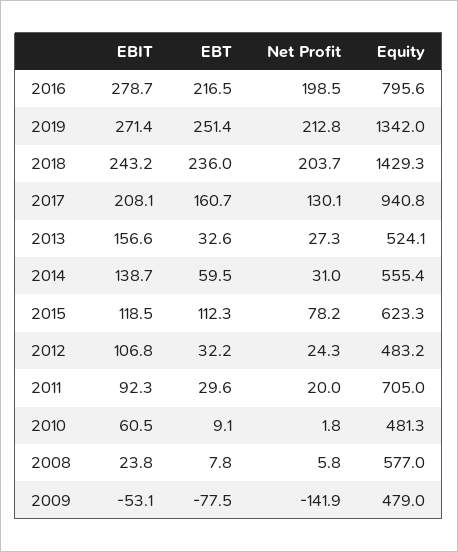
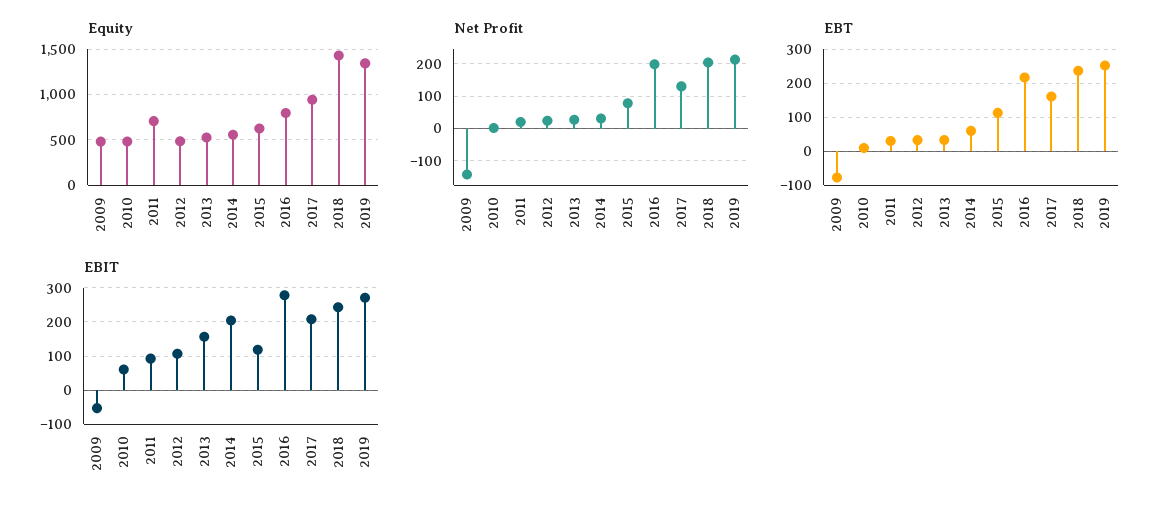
  {
    "EBIT": {
      "2016": 278.7,
      "2019": 271.4,
      "2018": 243.2,
      "2017": 208.1,
      "2013": 156.6,
-     "2014": 138.7,
+     "2014": 200,
      "2015": 118.5,
      "2012": 106.8,
      "2011": 92.3,
      "2010": 60.5,
-     "2008": 23.8,
      "2009": -53.1
    },
    "EBT": {
      "2016": 216.5,
      "2019": 251.4,
      "2018": 236,
      "2017": 160.7,
      "2013": 32.6,
      "2014": 59.5,
      "2015": 112.3,
      "2012": 32.2,
      "2011": 29.6,
      "2010": 9.1,
-     "2008": 7.8,
      "2009": -77.5
    },
    "Net Profit": {
      "2016": 198.5,
      "2019": 212.8,
      "2018": 203.7,
      "2017": 130.1,
      "2013": 27.3,
      "2014": 31,
      "2015": 78.2,
      "2012": 24.3,
      "2011": 20,
      "2010": 1.8,
-     "2008": 5.8,
      "2009": -141.9
    },
    "Equity": {
      "2016": 795.6,
      "2019": 1342,
      "2018": 1429.3,
      "2017": 940.8,
      "2013": 524.1,
      "2014": 555.4,
      "2015": 623.3,
      "2012": 483.2,
      "2011": 705,
      "2010": 481.3,
-     "2008": 577,
      "2009": 479
    }
  }

